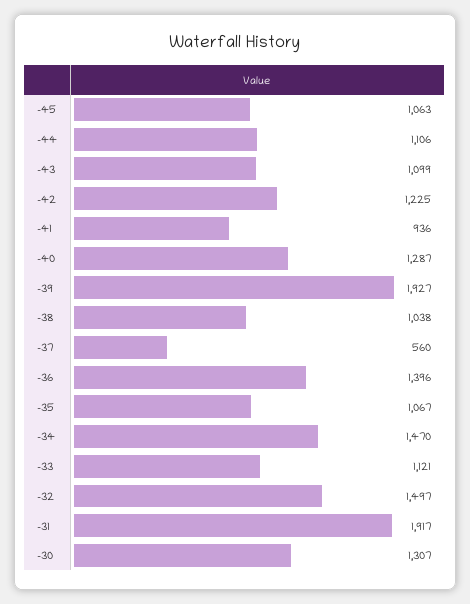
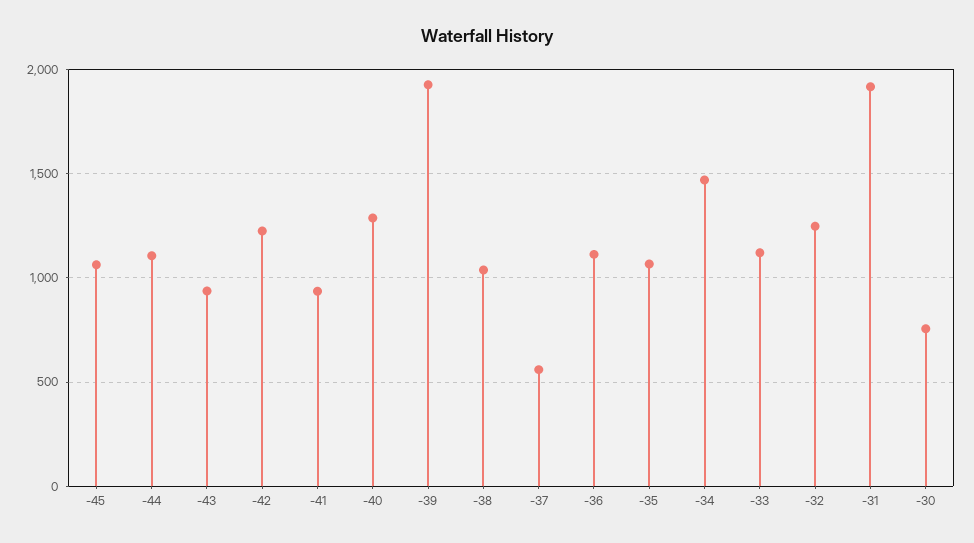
  {
    "-45": 1063,
    "-44": 1106,
-   "-43": 1099,
+   "-43": 950,
    "-42": 1225,
    "-41": 936,
    "-40": 1287,
    "-39": 1927,
    "-38": 1038,
    "-37": 560,
-   "-36": 1396,
+   "-36": 1100,
    "-35": 1067,
    "-34": 1470,
    "-33": 1121,
-   "-32": 1497,
+   "-32": 1250,
    "-31": 1917,
-   "-30": 1307
+   "-30": 750
  }

